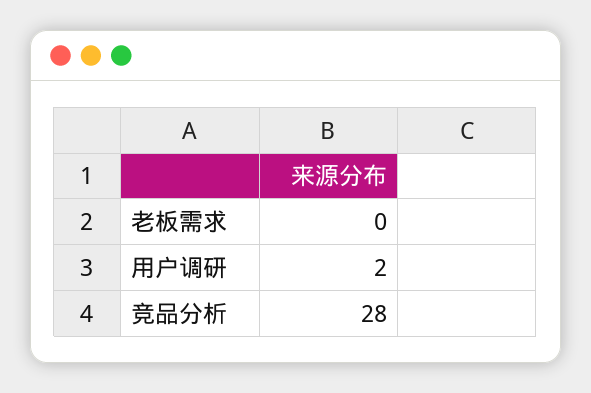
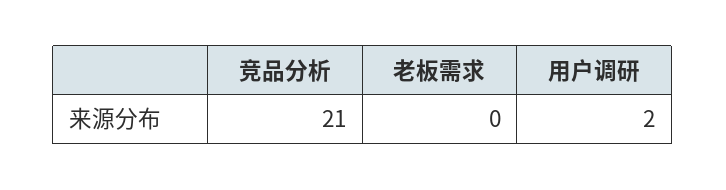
  {
    "老板需求": 0,
    "用户调研": 2,
-   "竞品分析": 28
+   "竞品分析": 21
  }

